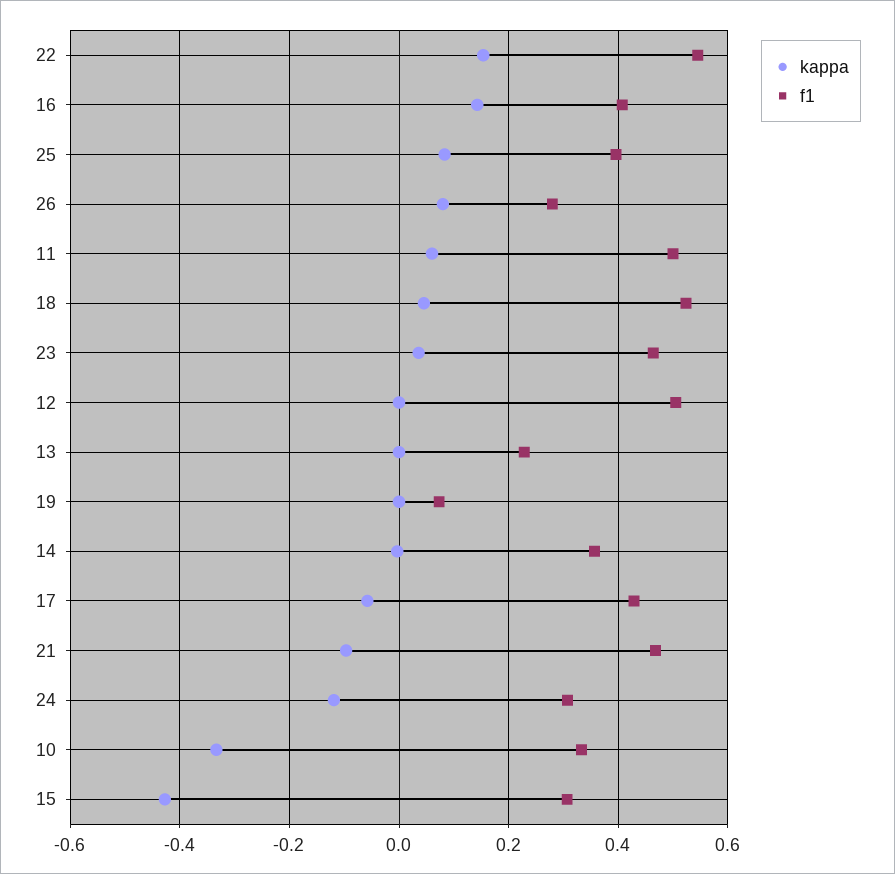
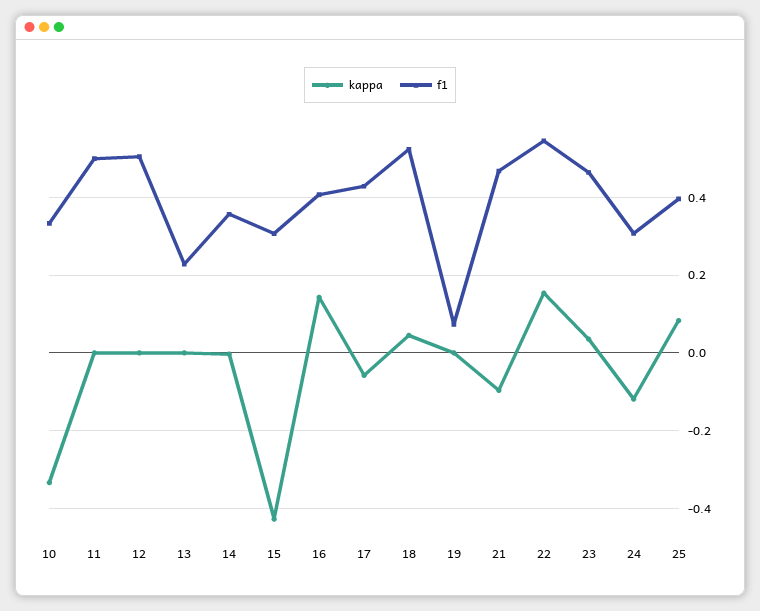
  {
    "kappa": {
      "22": 0.16,
      "16": 0.14,
      "25": 0.08,
-     "26": 0.08,
-     "11": 0.06,
+     "11": 0,
      "18": 0.04,
      "23": 0.04,
      "12": 0,
      "13": 0,
      "19": 0,
      "14": 0,
      "17": -0.06,
      "21": -0.1,
      "24": -0.12,
      "10": -0.34,
      "15": -0.42
    },
    "f1": {
      "22": 0.54,
      "16": 0.4,
      "25": 0.4,
-     "26": 0.28,
      "11": 0.5,
      "18": 0.52,
      "23": 0.46,
      "12": 0.5,
      "13": 0.22,
      "19": 0.08,
      "14": 0.36,
      "17": 0.42,
      "21": 0.46,
      "24": 0.3,
      "10": 0.34,
      "15": 0.3
    }
  }

